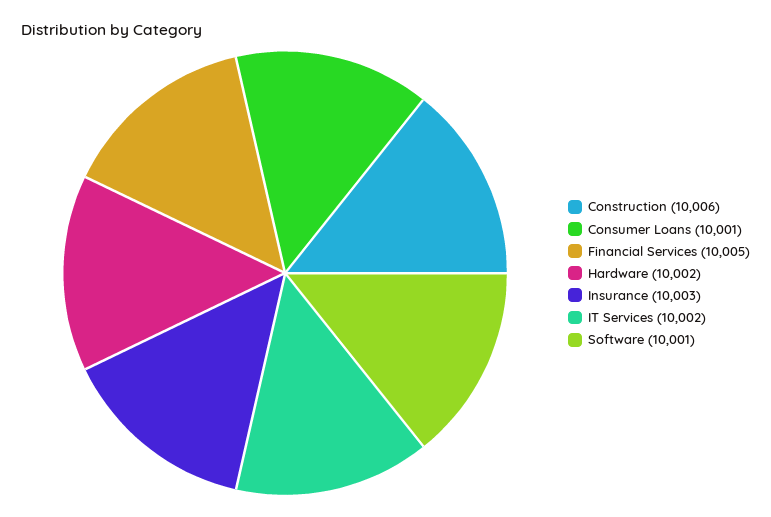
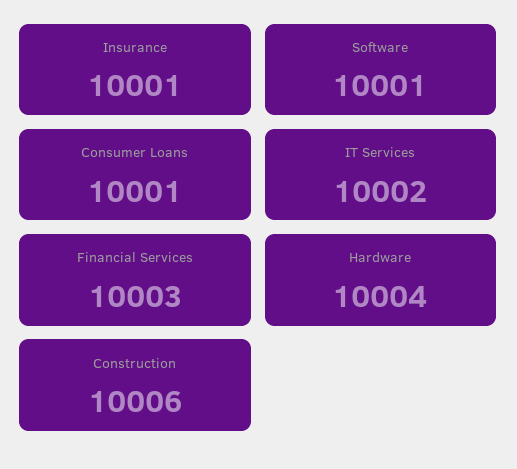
  {
    "Construction": 10006,
    "Consumer Loans": 10001,
-   "Financial Services": 10005,
+   "Financial Services": 10003,
-   "Hardware": 10002,
+   "Hardware": 10004,
-   "Insurance": 10003,
+   "Insurance": 10001,
    "IT Services": 10002,
    "Software": 10001
  }

